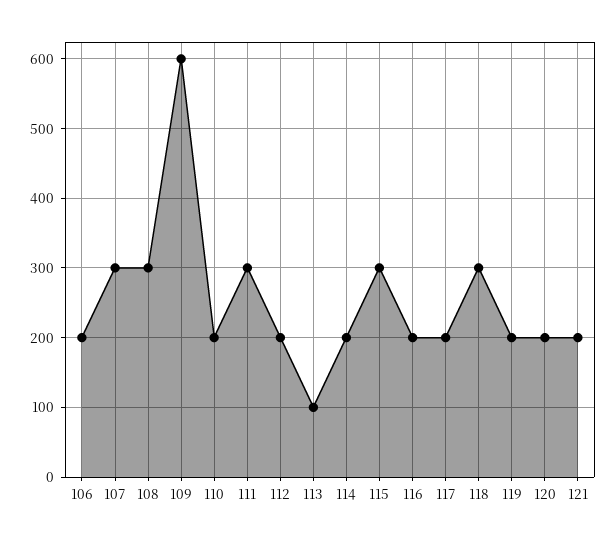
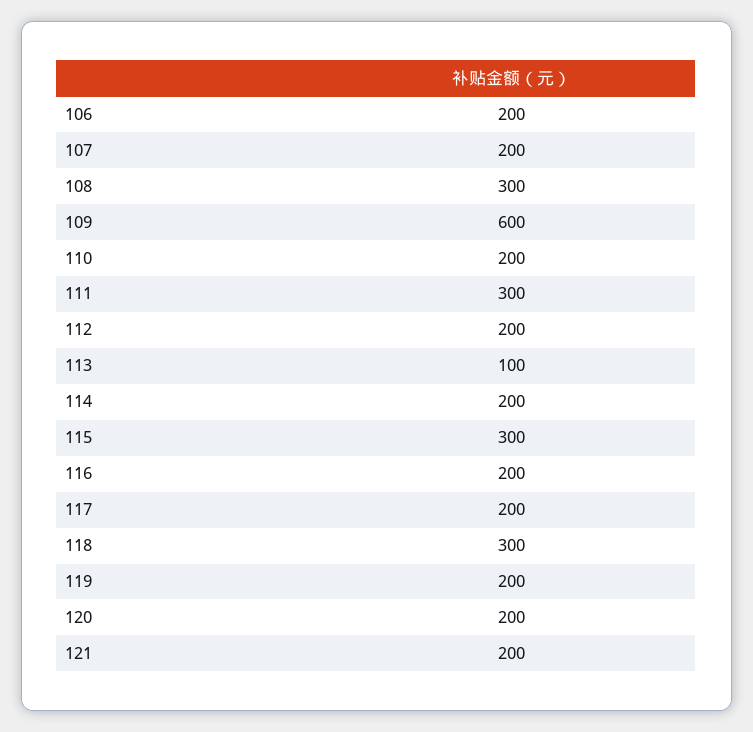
  {
    "106": 200,
-   "107": 300,
+   "107": 200,
    "108": 300,
    "109": 600,
    "110": 200,
    "111": 300,
    "112": 200,
    "113": 100,
    "114": 200,
    "115": 300,
    "116": 200,
    "117": 200,
    "118": 300,
    "119": 200,
    "120": 200,
    "121": 200
  }

